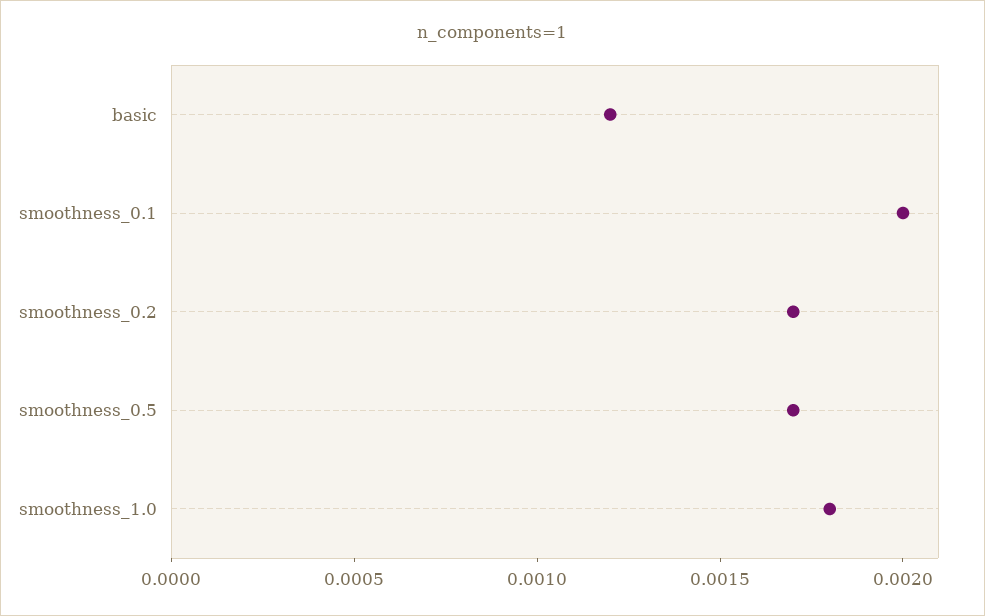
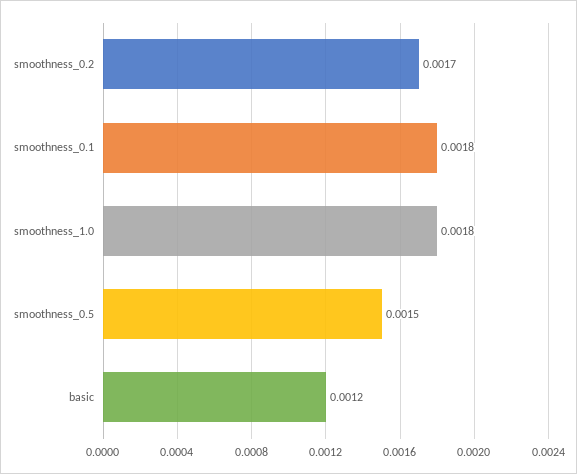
  {
    "basic": 0.0012,
-   "smoothness_0.1": 0.002,
+   "smoothness_0.1": 0.0018,
    "smoothness_0.2": 0.0017,
-   "smoothness_0.5": 0.0017,
+   "smoothness_0.5": 0.0015,
    "smoothness_1.0": 0.0018
  }

